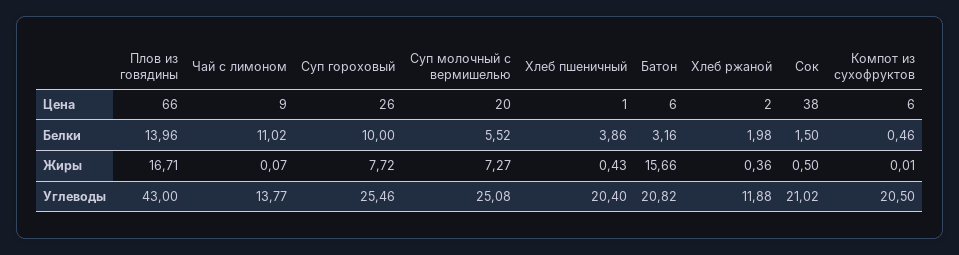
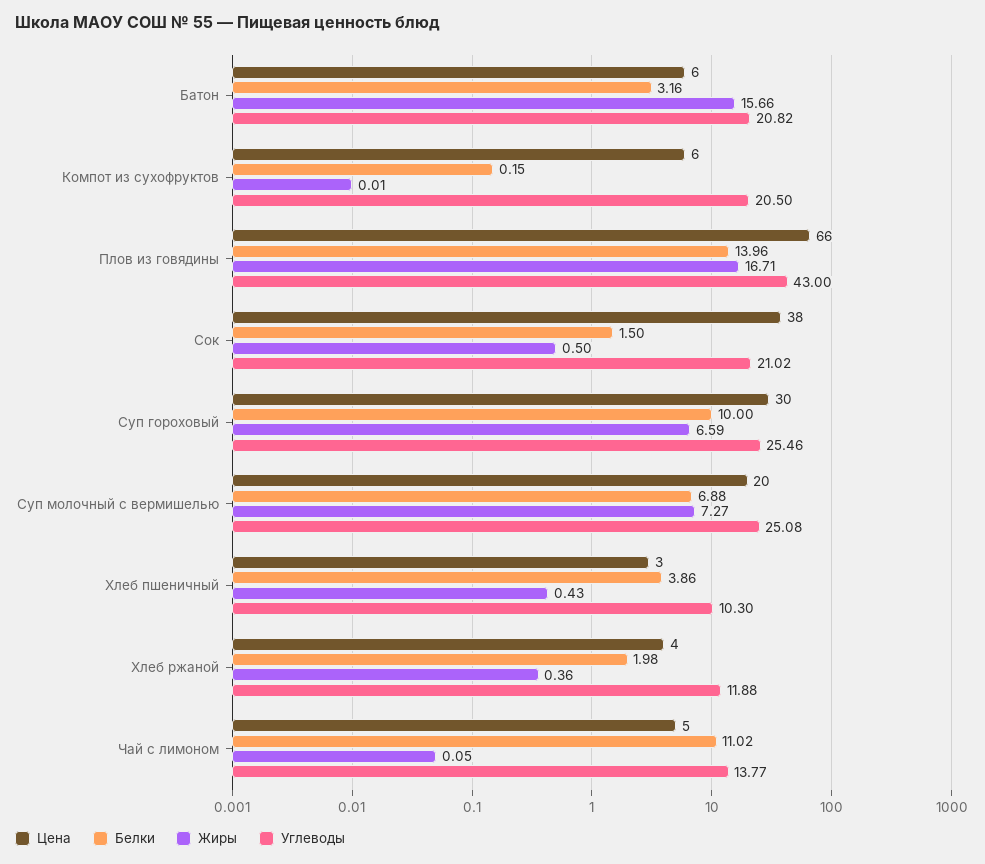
  {
    "Цена": {
      "Плов из говядины": 66,
-     "Чай с лимоном": 9,
+     "Чай с лимоном": 5,
-     "Суп гороховый": 26,
+     "Суп гороховый": 30,
      "Суп молочный с вермишелью": 20,
-     "Хлеб пшеничный": 1,
+     "Хлеб пшеничный": 3,
      "Батон": 6,
-     "Хлеб ржаной": 2,
+     "Хлеб ржаной": 4,
      "Сок": 38,
      "Компот из сухофруктов": 6
    },
    "Белки": {
      "Плов из говядины": 13.96,
      "Чай с лимоном": 11.02,
      "Суп гороховый": 10,
-     "Суп молочный с вермишелью": 5.52,
+     "Суп молочный с вермишелью": 6.88,
      "Хлеб пшеничный": 3.86,
      "Батон": 3.16,
      "Хлеб ржаной": 1.98,
      "Сок": 1.5,
-     "Компот из сухофруктов": 0.46
+     "Компот из сухофруктов": 0.15
    },
    "Жиры": {
      "Плов из говядины": 16.71,
-     "Чай с лимоном": 0.07,
+     "Чай с лимоном": 0.05,
-     "Суп гороховый": 7.72,
+     "Суп гороховый": 6.59,
      "Суп молочный с вермишелью": 7.27,
      "Хлеб пшеничный": 0.43,
      "Батон": 15.66,
      "Хлеб ржаной": 0.36,
      "Сок": 0.5,
      "Компот из сухофруктов": 0.01
    },
    "Углеводы": {
      "Плов из говядины": 43,
      "Чай с лимоном": 13.77,
      "Суп гороховый": 25.46,
      "Суп молочный с вермишелью": 25.08,
-     "Хлеб пшеничный": 20.4,
+     "Хлеб пшеничный": 10.3,
      "Батон": 20.82,
      "Хлеб ржаной": 11.88,
      "Сок": 21.02,
      "Компот из сухофруктов": 20.5
    }
  }

